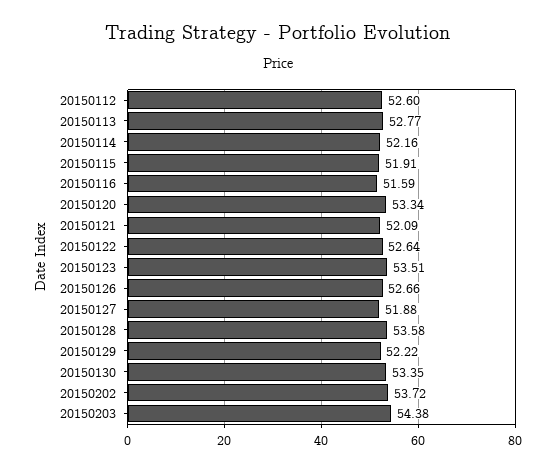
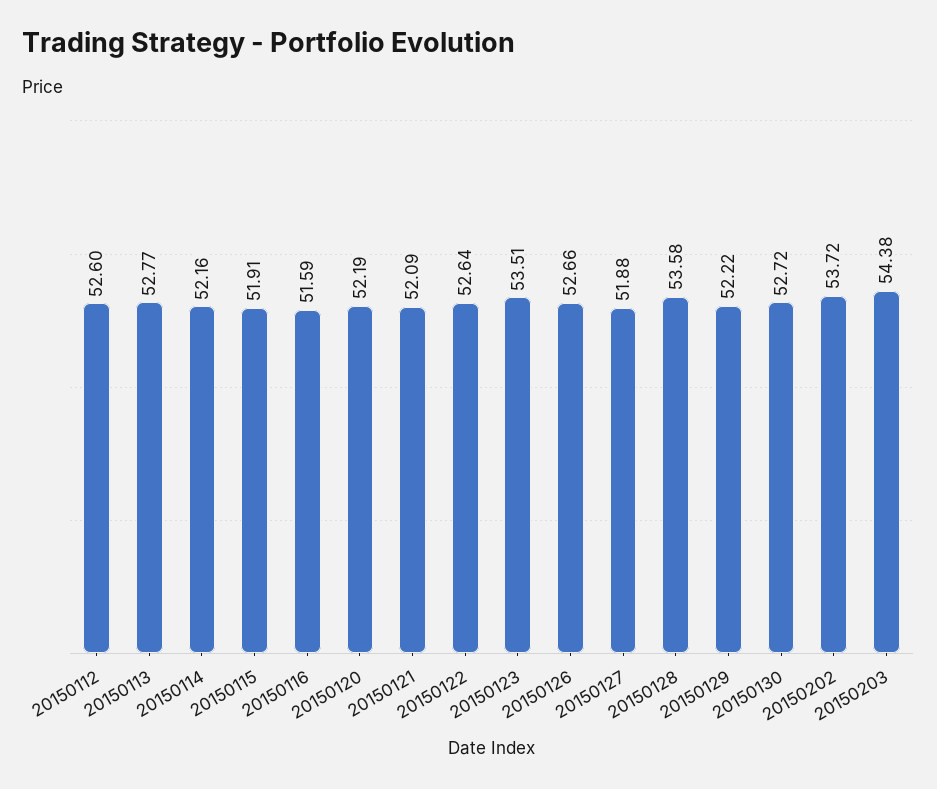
  {
    "20150112": 52.6,
    "20150113": 52.77,
    "20150114": 52.16,
    "20150115": 51.91,
    "20150116": 51.59,
-   "20150120": 53.34,
+   "20150120": 52.19,
    "20150121": 52.09,
    "20150122": 52.64,
    "20150123": 53.51,
    "20150126": 52.66,
    "20150127": 51.88,
    "20150128": 53.58,
    "20150129": 52.22,
-   "20150130": 53.35,
+   "20150130": 52.72,
    "20150202": 53.72,
    "20150203": 54.38
  }

